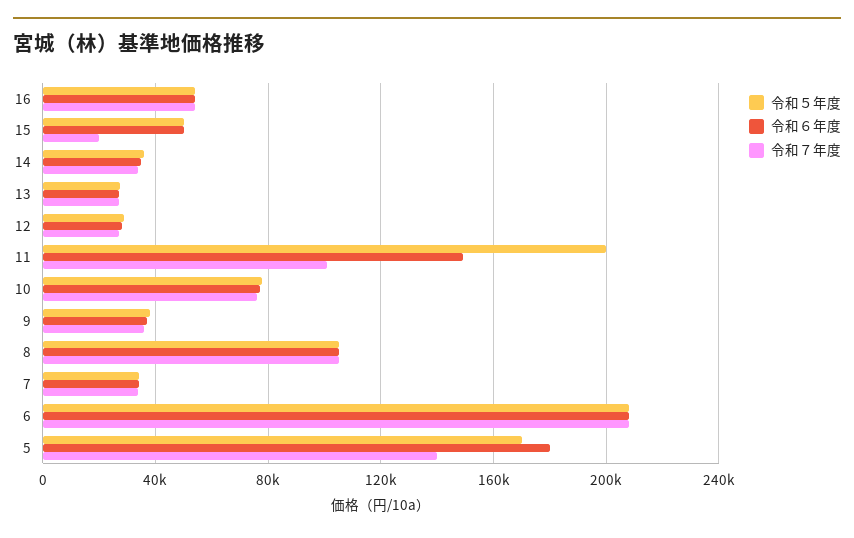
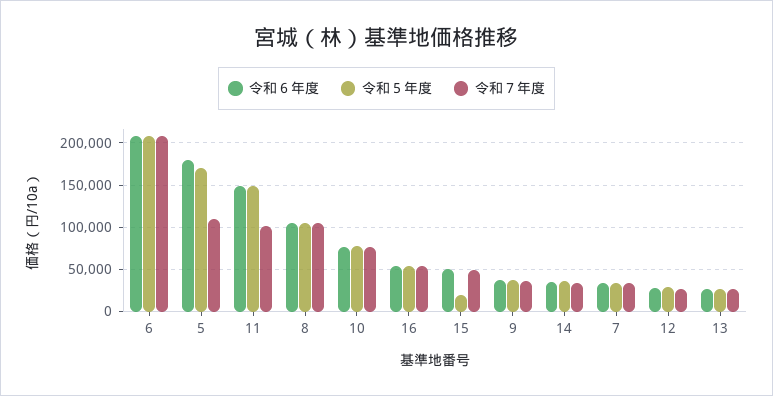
  {
    "令和５年度": {
      "16": 55000,
-     "15": 50000,
+     "15": 20000,
      "14": 35000,
      "13": 25000,
      "12": 30000,
-     "11": 200000,
+     "11": 150000,
      "10": 80000,
      "9": 40000,
      "8": 105000,
      "7": 35000,
      "6": 210000,
      "5": 170000
    },
    "令和６年度": {
      "16": 55000,
      "15": 50000,
      "14": 35000,
      "13": 25000,
      "12": 30000,
      "11": 150000,
      "10": 75000,
      "9": 35000,
      "8": 105000,
      "7": 35000,
      "6": 210000,
      "5": 180000
    },
    "令和７年度": {
      "16": 55000,
-     "15": 20000,
+     "15": 50000,
      "14": 35000,
      "13": 25000,
      "12": 25000,
      "11": 100000,
      "10": 75000,
      "9": 35000,
      "8": 105000,
      "7": 35000,
      "6": 210000,
-     "5": 140000
+     "5": 110000
    }
  }

